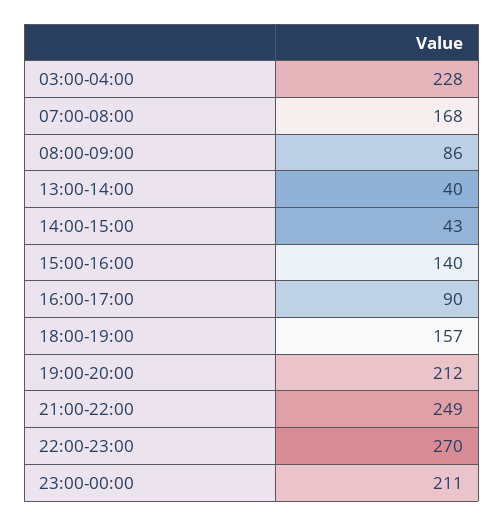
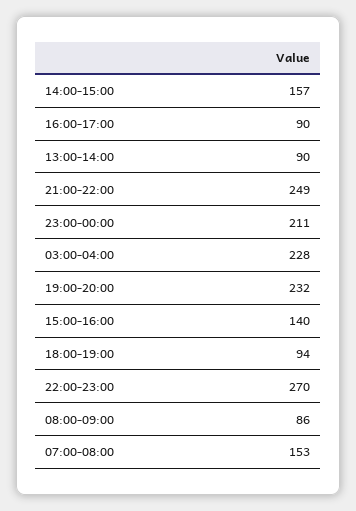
  {
    "03:00-04:00": 228,
-   "07:00-08:00": 168,
+   "07:00-08:00": 153,
    "08:00-09:00": 86,
-   "13:00-14:00": 40,
+   "13:00-14:00": 90,
-   "14:00-15:00": 43,
+   "14:00-15:00": 157,
    "15:00-16:00": 140,
    "16:00-17:00": 90,
-   "18:00-19:00": 157,
+   "18:00-19:00": 94,
-   "19:00-20:00": 212,
+   "19:00-20:00": 232,
    "21:00-22:00": 249,
    "22:00-23:00": 270,
    "23:00-00:00": 211
  }

